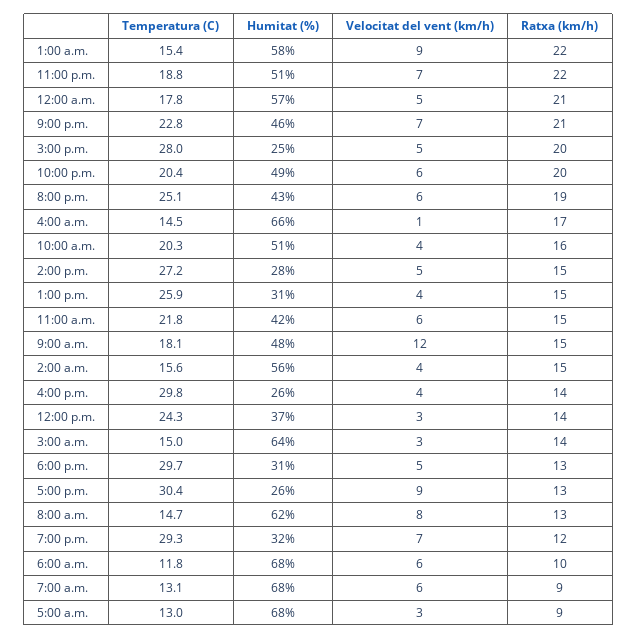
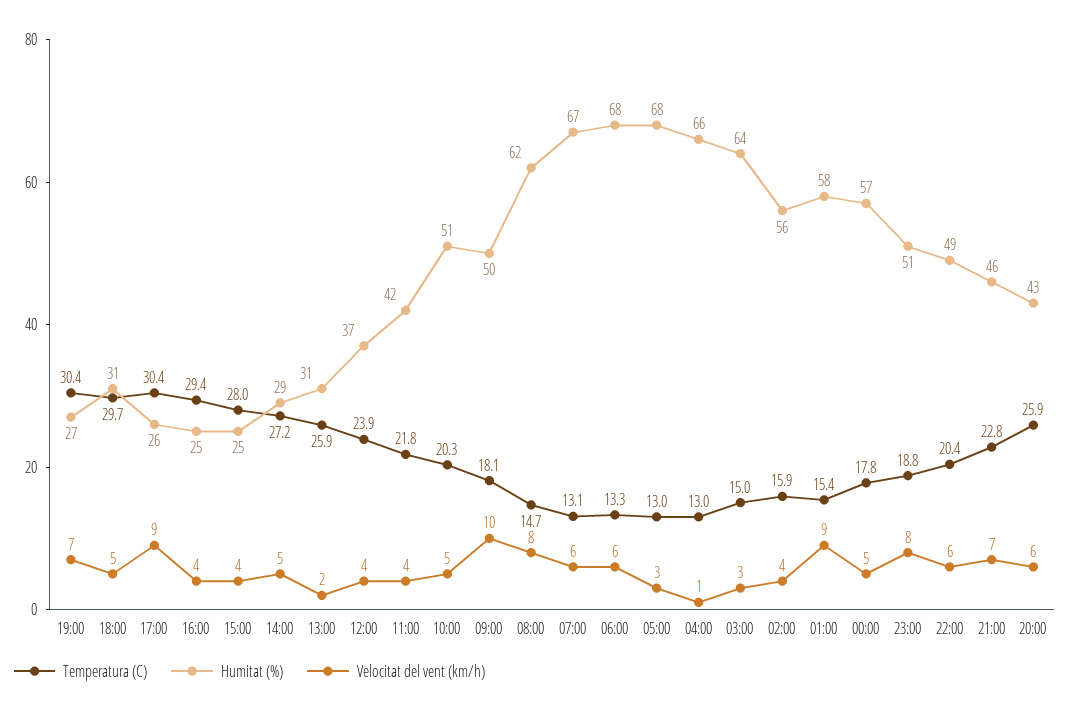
  {
    "Temperatura (C)": {
      "1:00 a.m.": 15.4,
      "11:00 p.m.": 18.8,
      "12:00 a.m.": 17.8,
      "9:00 p.m.": 22.8,
      "3:00 p.m.": 28,
      "10:00 p.m.": 20.4,
-     "8:00 p.m.": 25.1,
+     "8:00 p.m.": 25.9,
-     "4:00 a.m.": 14.5,
+     "4:00 a.m.": 13,
      "10:00 a.m.": 20.3,
      "2:00 p.m.": 27.2,
      "1:00 p.m.": 25.9,
      "11:00 a.m.": 21.8,
      "9:00 a.m.": 18.1,
-     "2:00 a.m.": 15.6,
+     "2:00 a.m.": 15.9,
-     "4:00 p.m.": 29.8,
+     "4:00 p.m.": 29.4,
-     "12:00 p.m.": 24.3,
+     "12:00 p.m.": 23.9,
      "3:00 a.m.": 15,
      "6:00 p.m.": 29.7,
      "5:00 p.m.": 30.4,
      "8:00 a.m.": 14.7,
-     "7:00 p.m.": 29.3,
+     "7:00 p.m.": 30.4,
-     "6:00 a.m.": 11.8,
+     "6:00 a.m.": 13.3,
      "7:00 a.m.": 13.1,
      "5:00 a.m.": 13
    },
    "Humitat (%)": {
      "1:00 a.m.": 58,
      "11:00 p.m.": 51,
      "12:00 a.m.": 57,
      "9:00 p.m.": 46,
      "3:00 p.m.": 25,
      "10:00 p.m.": 49,
      "8:00 p.m.": 43,
      "4:00 a.m.": 66,
      "10:00 a.m.": 51,
-     "2:00 p.m.": 28,
+     "2:00 p.m.": 29,
      "1:00 p.m.": 31,
      "11:00 a.m.": 42,
-     "9:00 a.m.": 48,
+     "9:00 a.m.": 50,
      "2:00 a.m.": 56,
-     "4:00 p.m.": 26,
+     "4:00 p.m.": 25,
      "12:00 p.m.": 37,
      "3:00 a.m.": 64,
      "6:00 p.m.": 31,
      "5:00 p.m.": 26,
      "8:00 a.m.": 62,
-     "7:00 p.m.": 32,
+     "7:00 p.m.": 27,
      "6:00 a.m.": 68,
-     "7:00 a.m.": 68,
+     "7:00 a.m.": 67,
      "5:00 a.m.": 68
    },
    "Velocitat del vent (km/h)": {
      "1:00 a.m.": 9,
-     "11:00 p.m.": 7,
+     "11:00 p.m.": 8,
      "12:00 a.m.": 5,
      "9:00 p.m.": 7,
-     "3:00 p.m.": 5,
+     "3:00 p.m.": 4,
      "10:00 p.m.": 6,
      "8:00 p.m.": 6,
      "4:00 a.m.": 1,
-     "10:00 a.m.": 4,
+     "10:00 a.m.": 5,
      "2:00 p.m.": 5,
-     "1:00 p.m.": 4,
+     "1:00 p.m.": 2,
-     "11:00 a.m.": 6,
+     "11:00 a.m.": 4,
-     "9:00 a.m.": 12,
+     "9:00 a.m.": 10,
      "2:00 a.m.": 4,
      "4:00 p.m.": 4,
-     "12:00 p.m.": 3,
+     "12:00 p.m.": 4,
      "3:00 a.m.": 3,
      "6:00 p.m.": 5,
      "5:00 p.m.": 9,
      "8:00 a.m.": 8,
      "7:00 p.m.": 7,
      "6:00 a.m.": 6,
      "7:00 a.m.": 6,
      "5:00 a.m.": 3
-   },
+   }
-   "Ratxa (km/h)": {
-     "1:00 a.m.": 22,
-     "11:00 p.m.": 22,
-     "12:00 a.m.": 21,
-     "9:00 p.m.": 21,
-     "3:00 p.m.": 20,
-     "10:00 p.m.": 20,
-     "8:00 p.m.": 19,
-     "4:00 a.m.": 17,
-     "10:00 a.m.": 16,
-     "2:00 p.m.": 15,
-     "1:00 p.m.": 15,
-     "11:00 a.m.": 15,
-     "9:00 a.m.": 15,
-     "2:00 a.m.": 15,
-     "4:00 p.m.": 14,
-     "12:00 p.m.": 14,
-     "3:00 a.m.": 14,
-     "6:00 p.m.": 13,
-     "5:00 p.m.": 13,
-     "8:00 a.m.": 13,
-     "7:00 p.m.": 12,
-     "6:00 a.m.": 10,
-     "7:00 a.m.": 9,
-     "5:00 a.m.": 9
-   }
  }

